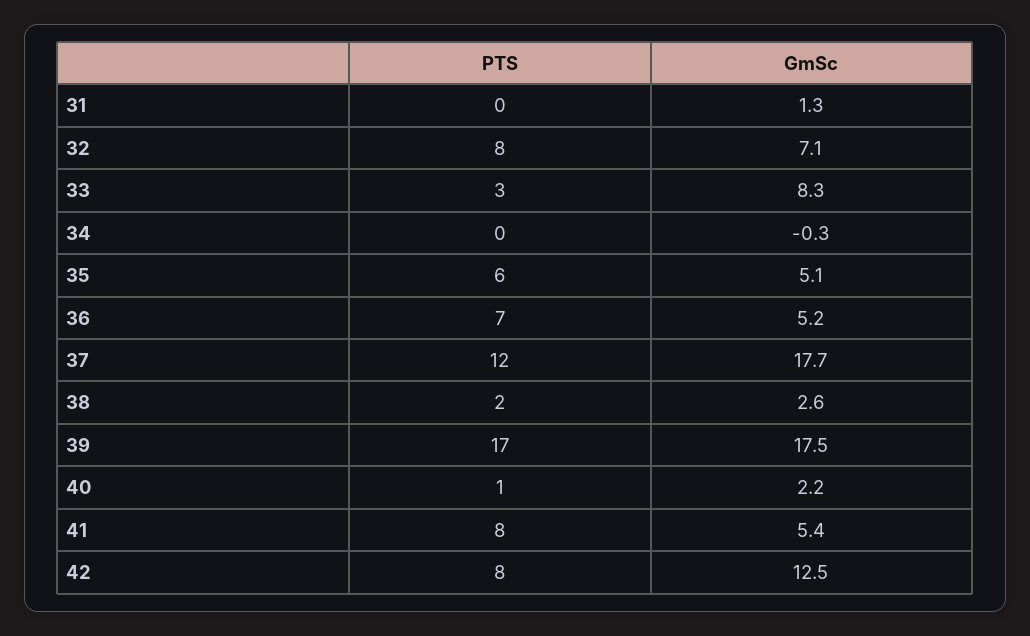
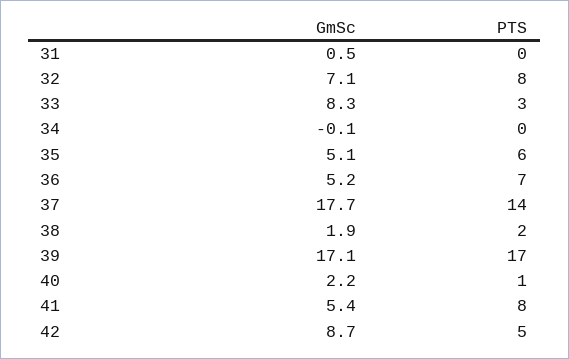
  {
    "PTS": {
      "31": 0,
      "32": 8,
      "33": 3,
      "34": 0,
      "35": 6,
      "36": 7,
-     "37": 12,
+     "37": 14,
      "38": 2,
      "39": 17,
      "40": 1,
      "41": 8,
-     "42": 8
+     "42": 5
    },
    "GmSc": {
-     "31": 1.3,
+     "31": 0.5,
      "32": 7.1,
      "33": 8.3,
-     "34": -0.3,
+     "34": -0.1,
      "35": 5.1,
      "36": 5.2,
      "37": 17.7,
-     "38": 2.6,
+     "38": 1.9,
-     "39": 17.5,
+     "39": 17.1,
      "40": 2.2,
      "41": 5.4,
-     "42": 12.5
+     "42": 8.7
    }
  }

